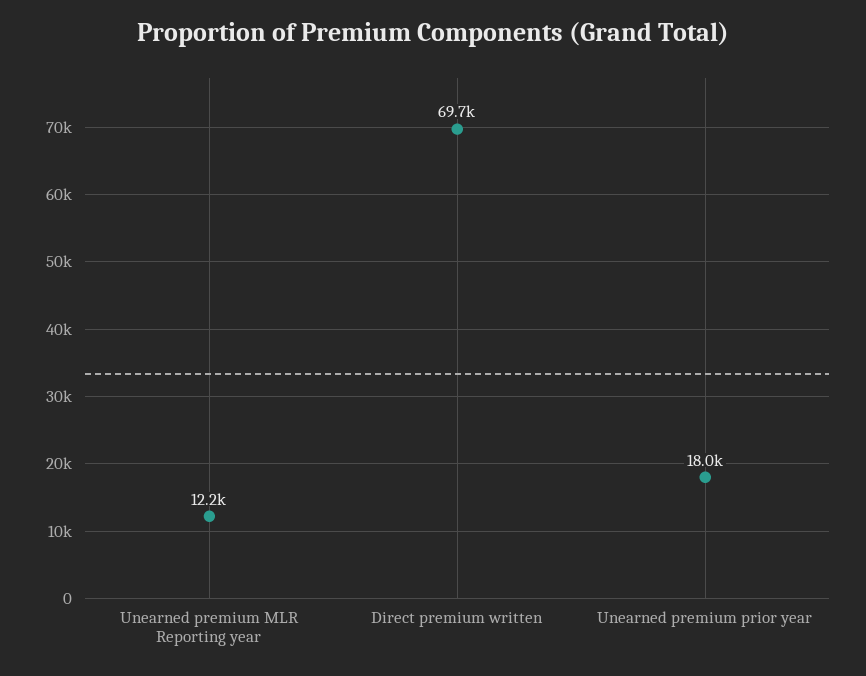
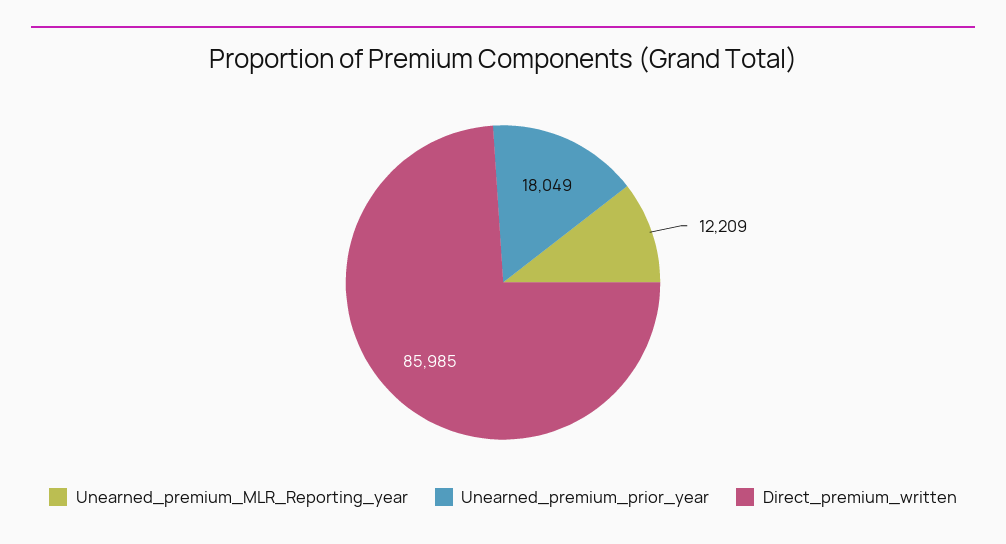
  {
    "Unearned premium MLR Reporting year": 12209,
-   "Direct premium written": 69700,
+   "Direct premium written": 85985,
    "Unearned premium prior year": 18049
  }

